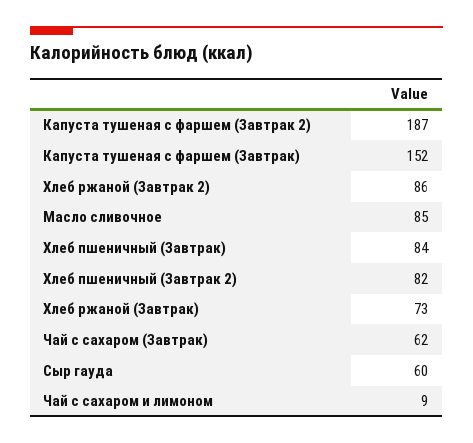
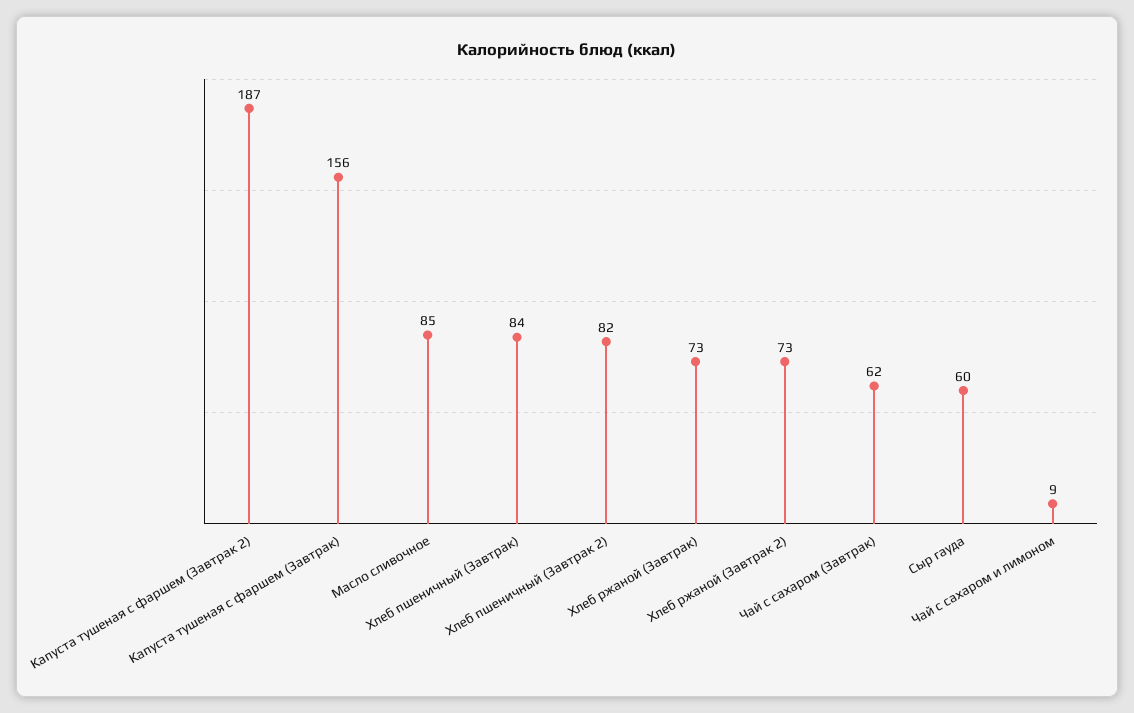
  {
    "Капуста тушеная с фаршем (Завтрак 2)": 187,
-   "Капуста тушеная с фаршем (Завтрак)": 152,
+   "Капуста тушеная с фаршем (Завтрак)": 156,
-   "Хлеб ржаной (Завтрак 2)": 86,
+   "Хлеб ржаной (Завтрак 2)": 73,
    "Масло сливочное": 85,
    "Хлеб пшеничный (Завтрак)": 84,
    "Хлеб пшеничный (Завтрак 2)": 82,
    "Хлеб ржаной (Завтрак)": 73,
    "Чай с сахаром (Завтрак)": 62,
    "Сыр гауда": 60,
    "Чай с сахаром и лимоном": 9
  }

